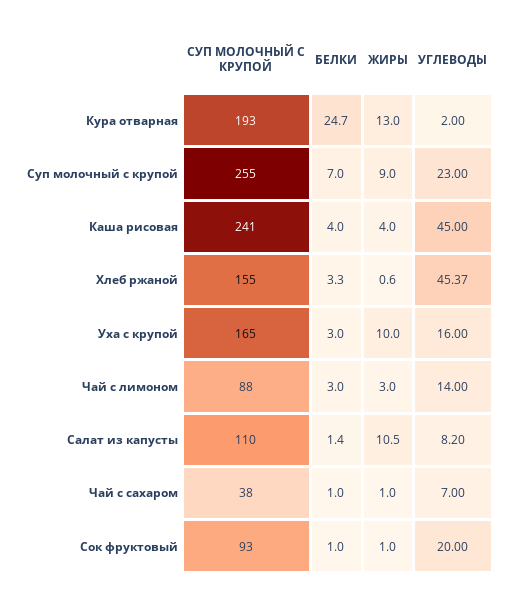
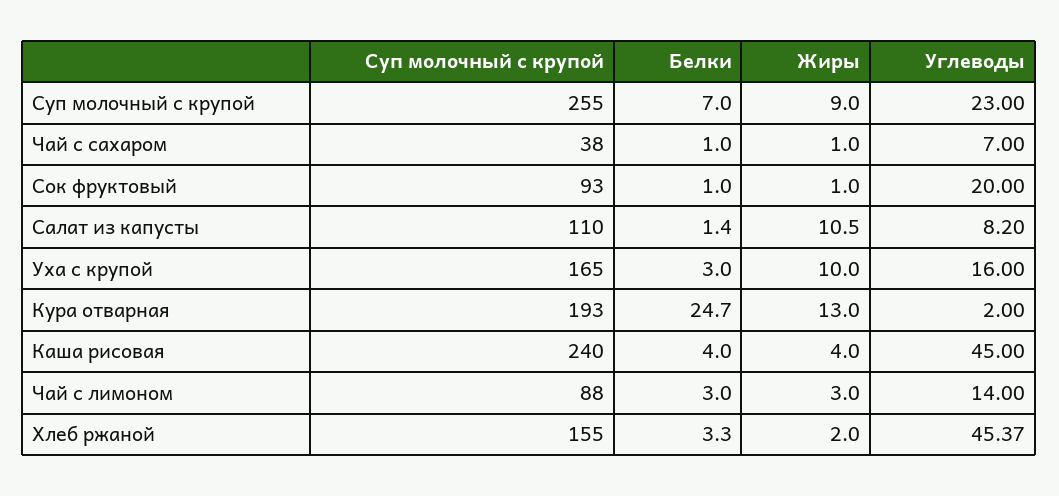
  {
    "СУП МОЛОЧНЫЙ С КРУПОЙ": {
      "Кура отварная": 193,
      "Суп молочный с крупой": 255,
-     "Каша рисовая": 241,
+     "Каша рисовая": 240,
      "Хлеб ржаной": 155,
      "Уха с крупой": 165,
      "Чай с лимоном": 88,
      "Салат из капусты": 110,
      "Чай с сахаром": 38,
      "Сок фруктовый": 93
    },
    "БЕЛКИ": {
      "Кура отварная": 24.7,
      "Суп молочный с крупой": 7,
      "Каша рисовая": 4,
      "Хлеб ржаной": 3.3,
      "Уха с крупой": 3,
      "Чай с лимоном": 3,
      "Салат из капусты": 1.4,
      "Чай с сахаром": 1,
      "Сок фруктовый": 1
    },
    "ЖИРЫ": {
      "Кура отварная": 13,
      "Суп молочный с крупой": 9,
      "Каша рисовая": 4,
-     "Хлеб ржаной": 0.6,
+     "Хлеб ржаной": 2,
      "Уха с крупой": 10,
      "Чай с лимоном": 3,
      "Салат из капусты": 10.5,
      "Чай с сахаром": 1,
      "Сок фруктовый": 1
    },
    "УГЛЕВОДЫ": {
      "Кура отварная": 2,
      "Суп молочный с крупой": 23,
      "Каша рисовая": 45,
      "Хлеб ржаной": 45.37,
      "Уха с крупой": 16,
      "Чай с лимоном": 14,
      "Салат из капусты": 8.2,
      "Чай с сахаром": 7,
      "Сок фруктовый": 20
    }
  }

